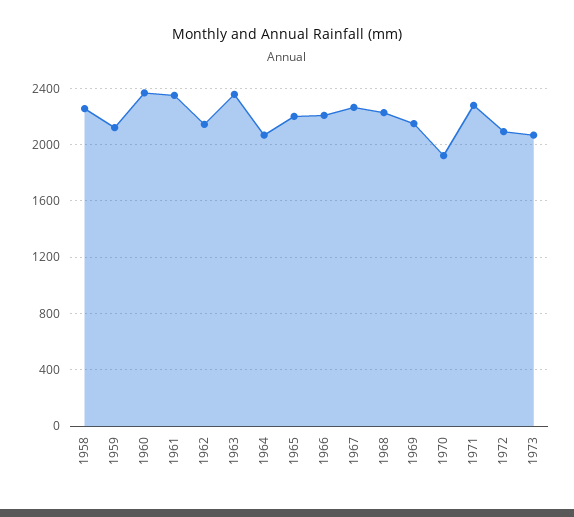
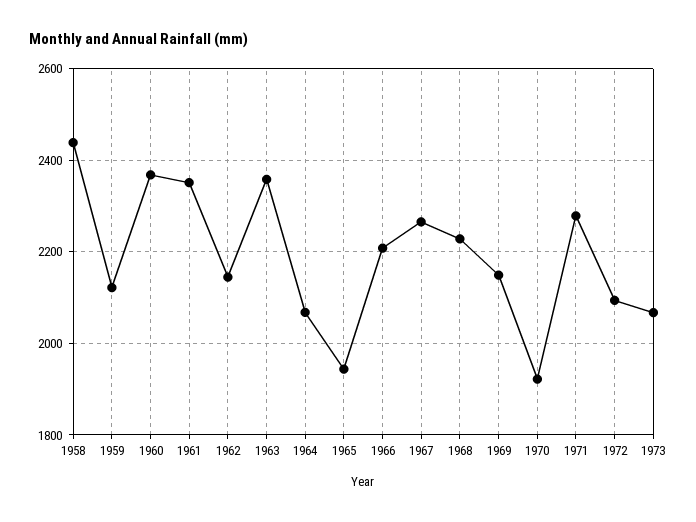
  {
-   "1958": 2250,
+   "1958": 2440,
    "1959": 2120,
    "1960": 2360,
    "1961": 2360,
    "1962": 2140,
    "1963": 2360,
    "1964": 2060,
-   "1965": 2200,
+   "1965": 1940,
    "1966": 2200,
    "1967": 2260,
    "1968": 2220,
    "1969": 2140,
    "1970": 1920,
    "1971": 2280,
    "1972": 2100,
    "1973": 2060
  }

